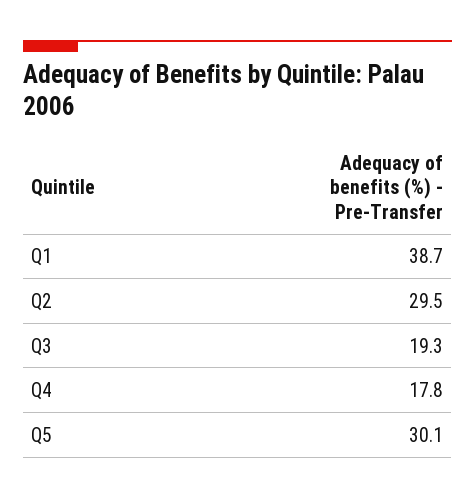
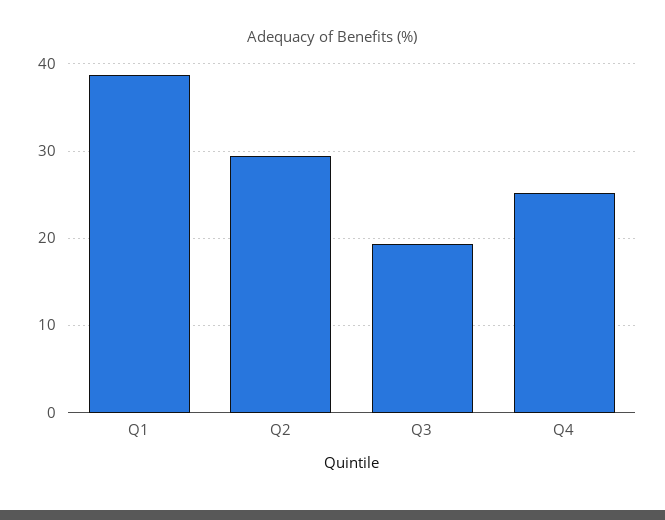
  {
    "Q1": 38.7,
    "Q2": 29.5,
    "Q3": 19.3,
-   "Q4": 17.8,
+   "Q4": 25
-   "Q5": 30.1
  }

